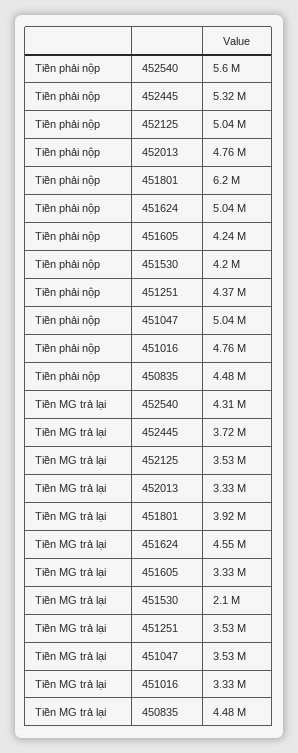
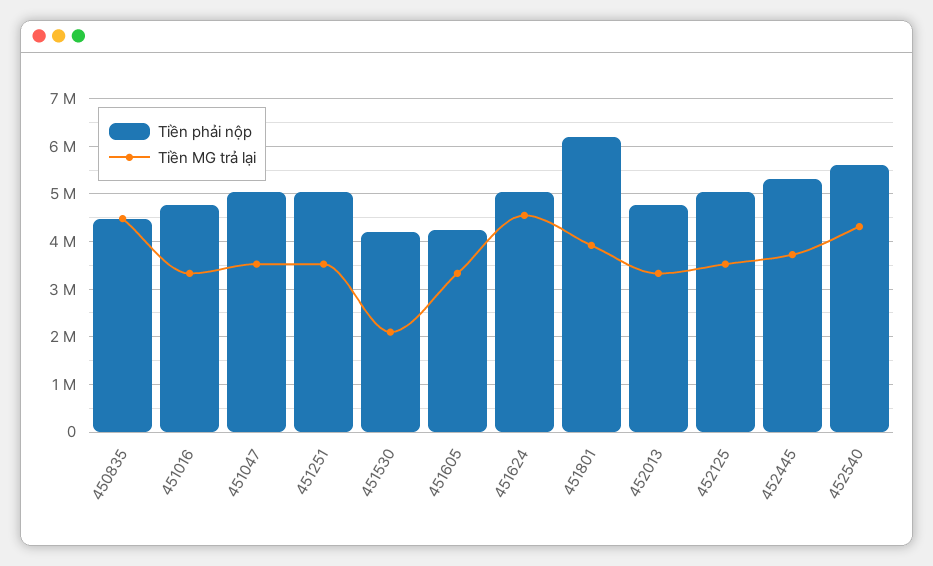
  {
    "Tiền phải nộp": {
      "452540": 5600000,
      "452445": 5320000,
      "452125": 5040000,
      "452013": 4760000,
      "451801": 6200000,
      "451624": 5040000,
      "451605": 4240000,
      "451530": 4200000,
-     "451251": 4370000,
+     "451251": 5000000,
      "451047": 5040000,
      "451016": 4760000,
      "450835": 4480000
    },
    "Tiền MG trả lại": {
      "452540": 4310000,
      "452445": 3720000,
      "452125": 3530000,
      "452013": 3330000,
      "451801": 3920000,
      "451624": 4550000,
      "451605": 3330000,
      "451530": 2100000,
      "451251": 3530000,
      "451047": 3530000,
      "451016": 3330000,
      "450835": 4480000
    }
  }

